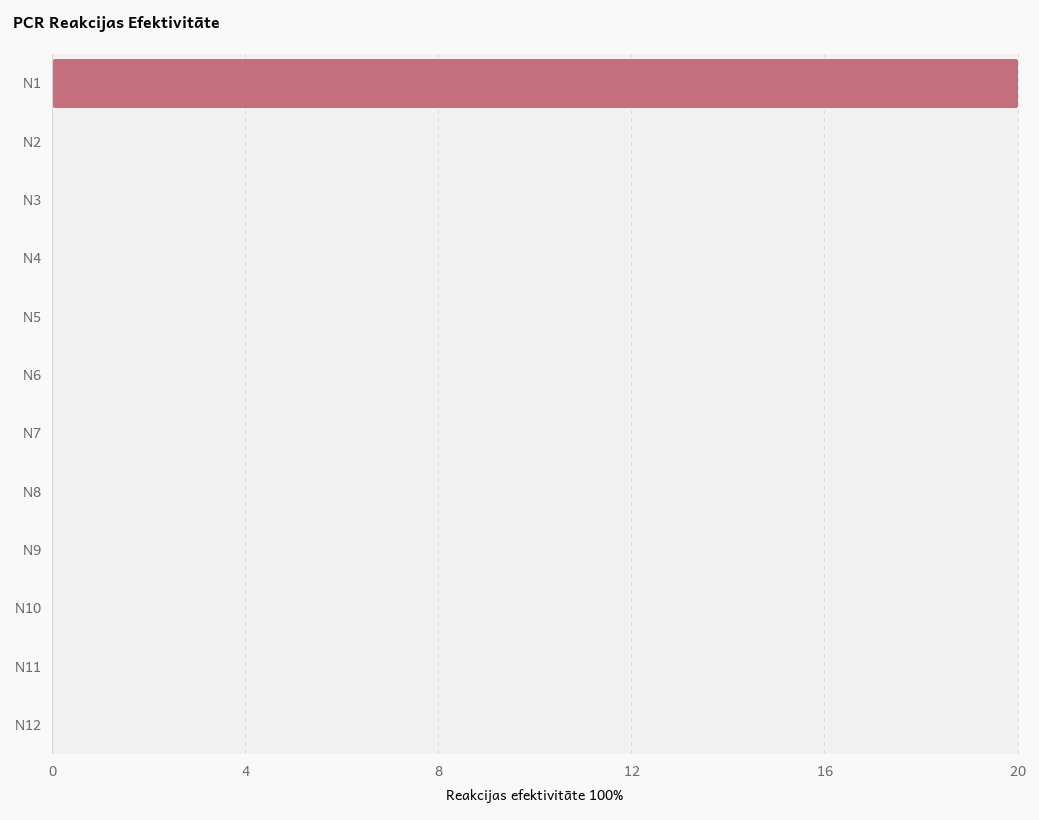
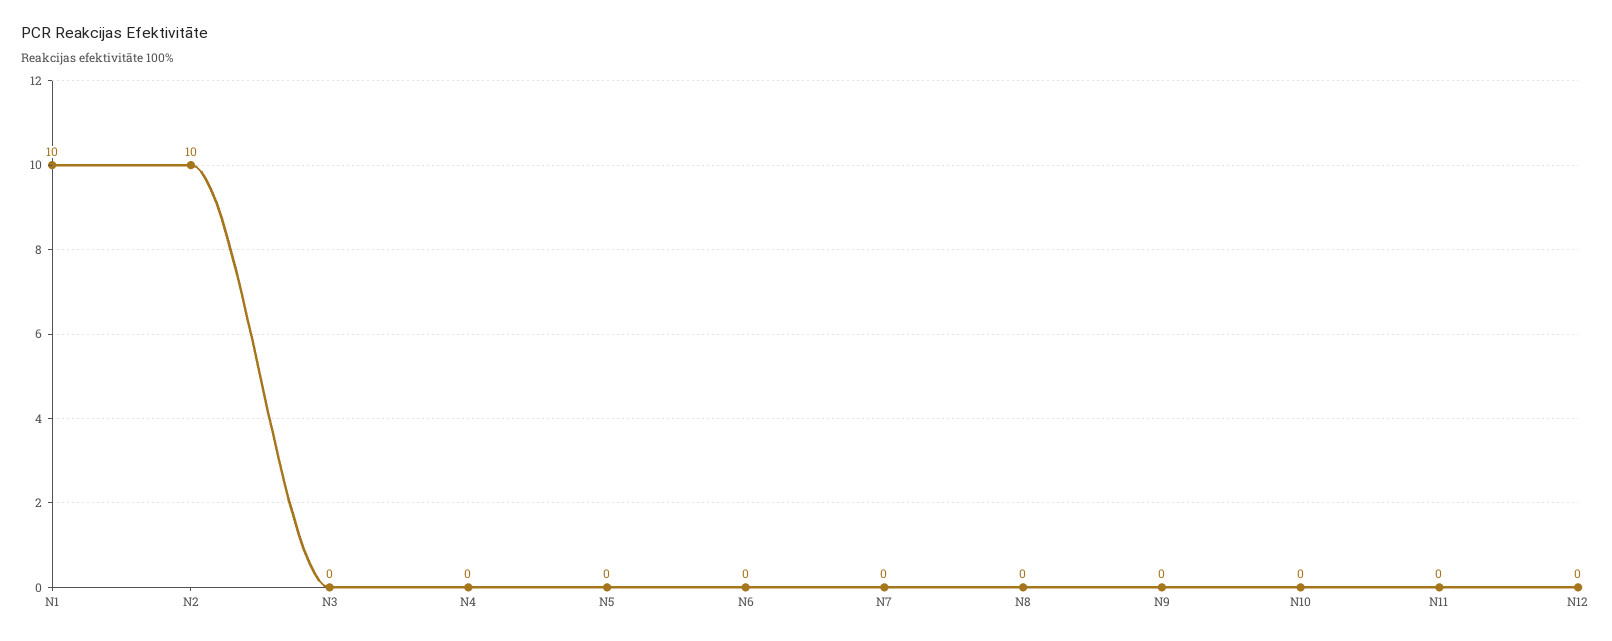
  {
-   "N1": 20,
+   "N1": 10,
-   "N2": 0,
+   "N2": 10,
    "N3": 0,
    "N4": 0,
    "N5": 0,
    "N6": 0,
    "N7": 0,
    "N8": 0,
    "N9": 0,
    "N10": 0,
    "N11": 0,
    "N12": 0
  }

